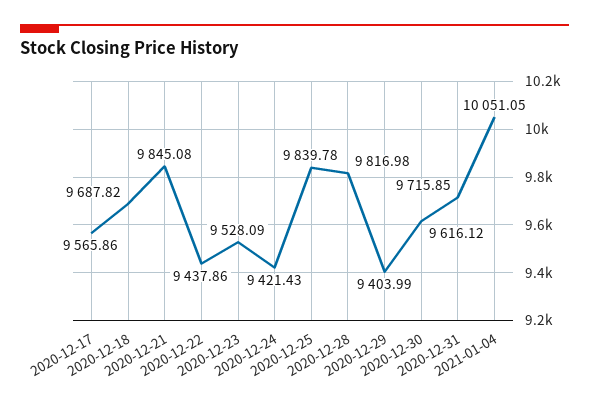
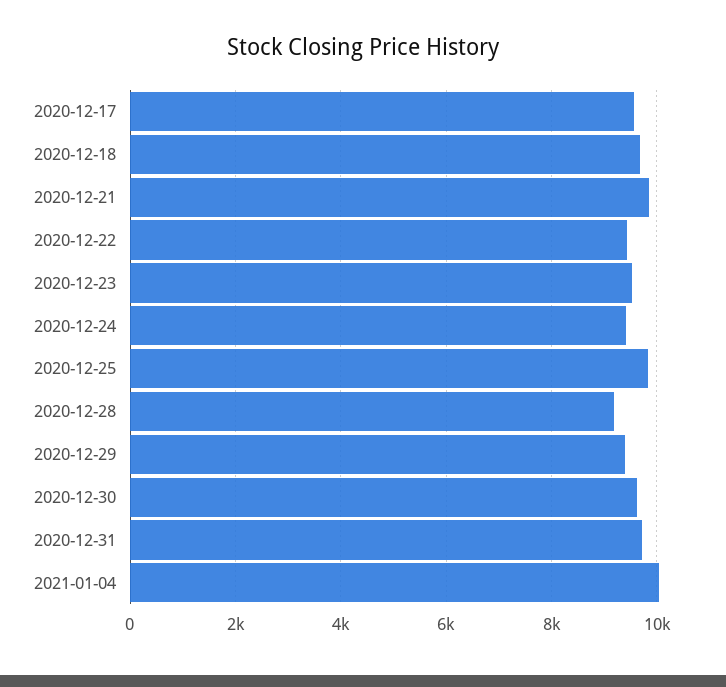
  {
    "2020-12-17": 9565.86,
    "2020-12-18": 9687.82,
    "2020-12-21": 9845.08,
    "2020-12-22": 9437.86,
    "2020-12-23": 9528.09,
    "2020-12-24": 9421.43,
    "2020-12-25": 9839.78,
-   "2020-12-28": 9816.98,
+   "2020-12-28": 9200,
    "2020-12-29": 9403.99,
    "2020-12-30": 9616.12,
    "2020-12-31": 9715.85,
    "2021-01-04": 10051.05
  }

